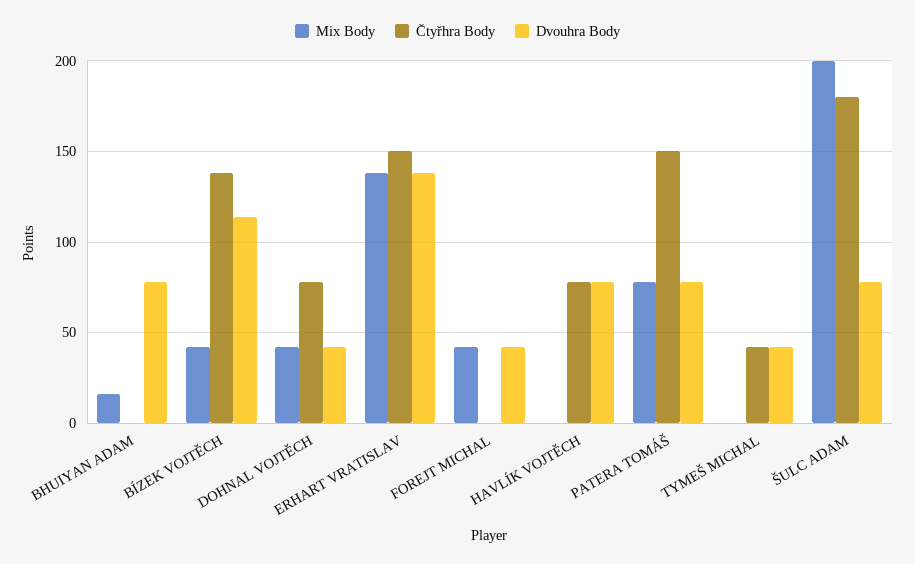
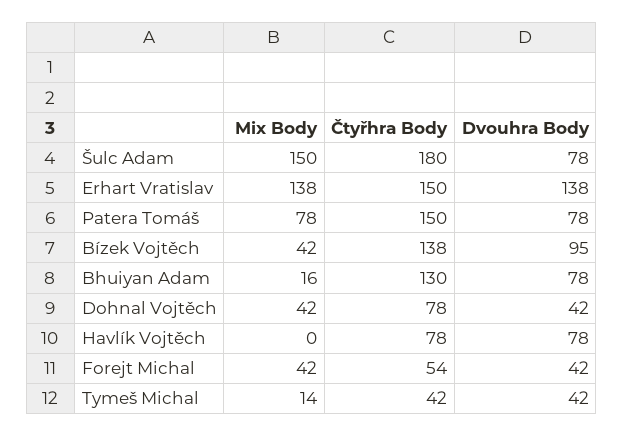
  {
    "Mix Body": {
      "BHUIYAN ADAM": 16,
      "BÍZEK VOJTĚCH": 42,
      "DOHNAL VOJTĚCH": 42,
      "ERHART VRATISLAV": 138,
      "FOREJT MICHAL": 42,
      "HAVLÍK VOJTĚCH": 0,
      "PATERA TOMÁŠ": 78,
-     "TYMEŠ MICHAL": 0,
+     "TYMEŠ MICHAL": 14,
-     "ŠULC ADAM": 200
+     "ŠULC ADAM": 150
    },
    "Čtyřhra Body": {
-     "BHUIYAN ADAM": 0,
+     "BHUIYAN ADAM": 130,
      "BÍZEK VOJTĚCH": 138,
      "DOHNAL VOJTĚCH": 78,
      "ERHART VRATISLAV": 150,
-     "FOREJT MICHAL": 0,
+     "FOREJT MICHAL": 54,
      "HAVLÍK VOJTĚCH": 78,
      "PATERA TOMÁŠ": 150,
      "TYMEŠ MICHAL": 42,
      "ŠULC ADAM": 180
    },
    "Dvouhra Body": {
      "BHUIYAN ADAM": 78,
-     "BÍZEK VOJTĚCH": 115,
+     "BÍZEK VOJTĚCH": 95,
      "DOHNAL VOJTĚCH": 42,
      "ERHART VRATISLAV": 138,
      "FOREJT MICHAL": 42,
      "HAVLÍK VOJTĚCH": 78,
      "PATERA TOMÁŠ": 78,
      "TYMEŠ MICHAL": 42,
      "ŠULC ADAM": 78
    }
  }

